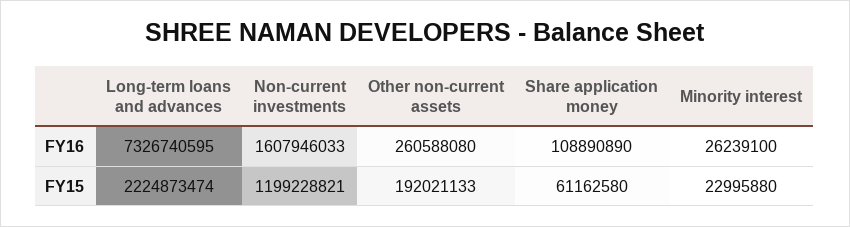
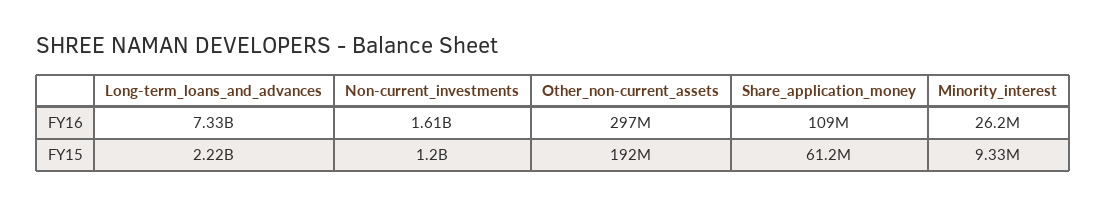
  {
    "Long-term loans and advances": {
      "FY16": 7326740595,
      "FY15": 2224873474
    },
    "Non-current investments": {
      "FY16": 1607946033,
      "FY15": 1199228821
    },
    "Other non-current assets": {
-     "FY16": 260588080,
+     "FY16": 297000000,
      "FY15": 192021133
    },
    "Share application money": {
      "FY16": 108890890,
      "FY15": 61162580
    },
    "Minority interest": {
      "FY16": 26239100,
-     "FY15": 22995880
+     "FY15": 9330000
    }
  }

